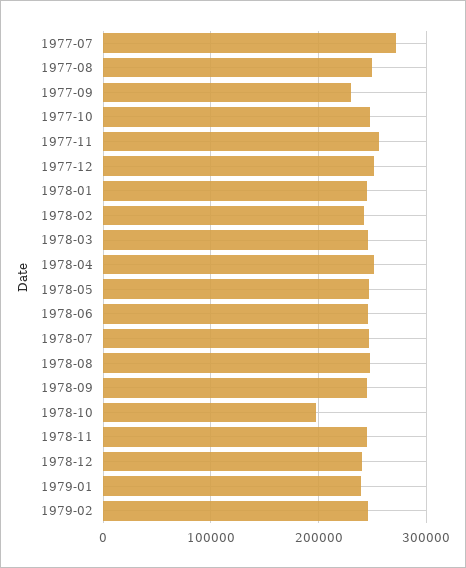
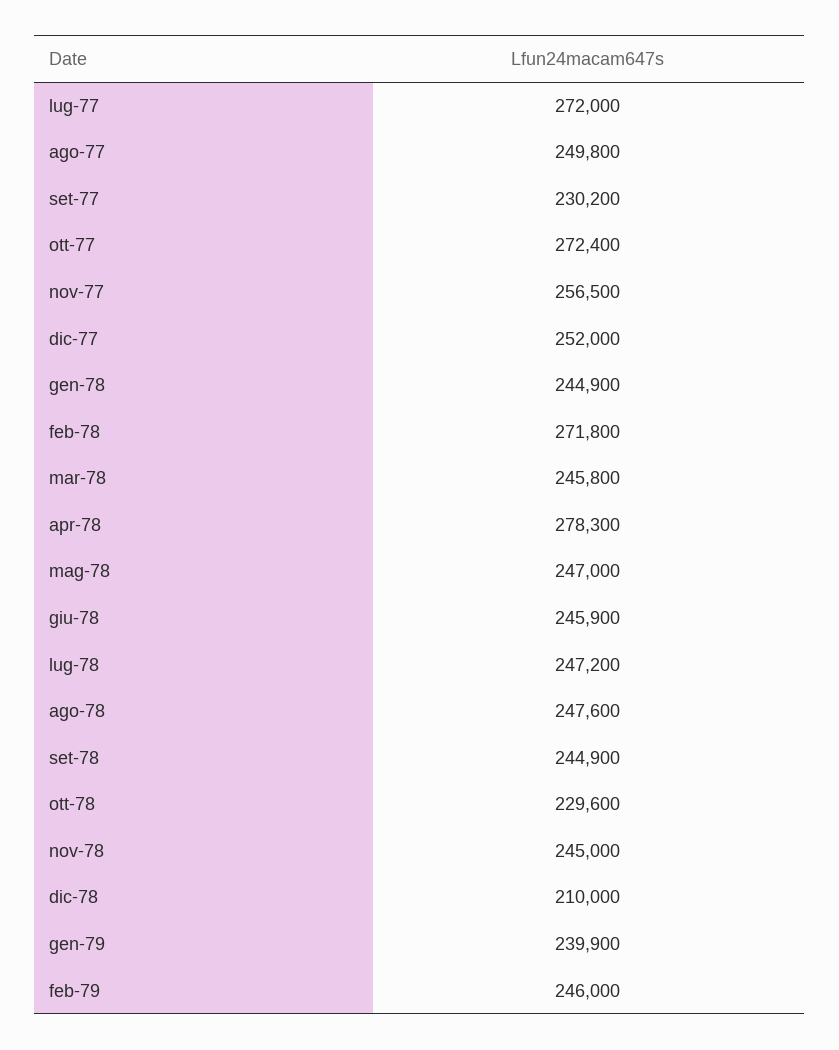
  {
    "1977-07": 272000,
    "1977-08": 249800,
    "1977-09": 230200,
-   "1977-10": 250000,
+   "1977-10": 272400,
    "1977-11": 256500,
    "1977-12": 252000,
    "1978-01": 244900,
-   "1978-02": 240000,
+   "1978-02": 271800,
    "1978-03": 245800,
-   "1978-04": 250000,
+   "1978-04": 278300,
    "1978-05": 247000,
    "1978-06": 245900,
    "1978-07": 247200,
    "1978-08": 247600,
    "1978-09": 244900,
-   "1978-10": 200000,
+   "1978-10": 229600,
    "1978-11": 245000,
-   "1978-12": 240000,
+   "1978-12": 210000,
    "1979-01": 239900,
    "1979-02": 246000
  }

